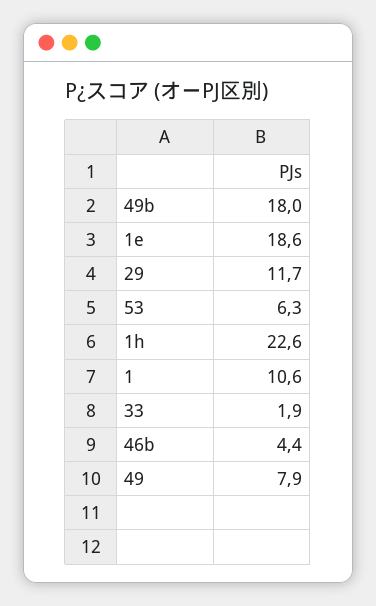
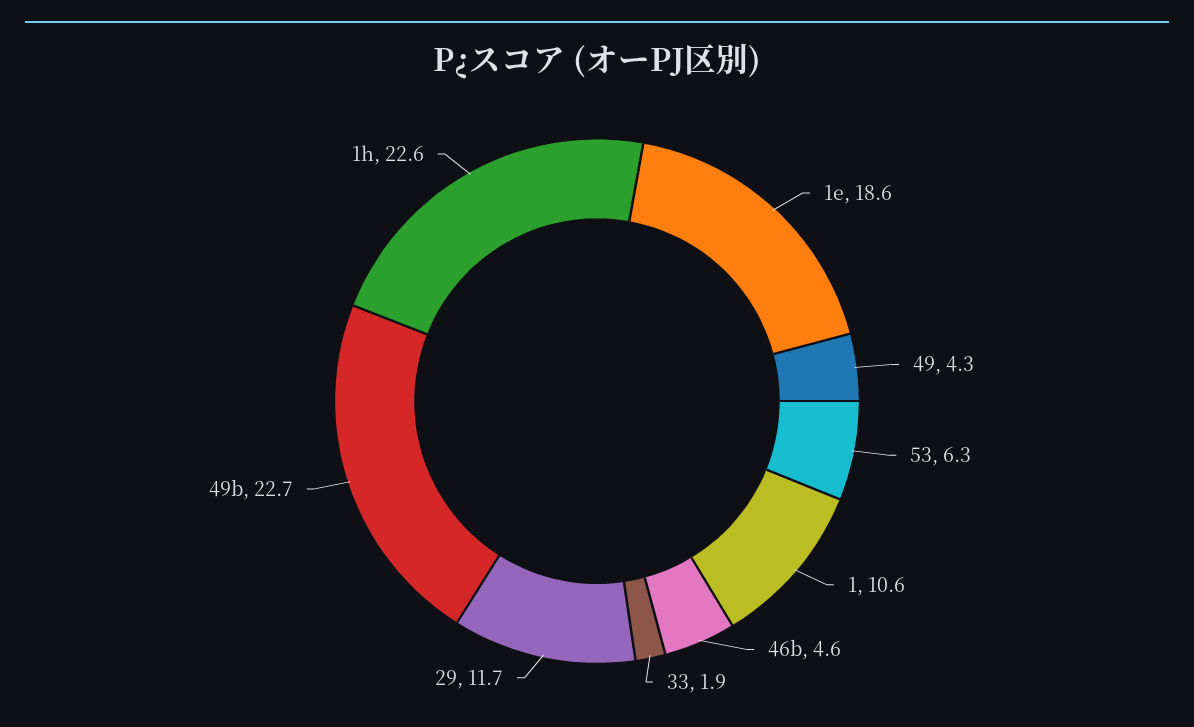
  {
-   "49b": 18,
+   "49b": 22.7,
    "1e": 18.6,
    "29": 11.7,
    "53": 6.3,
    "1h": 22.6,
    "1": 10.6,
    "33": 1.9,
-   "46b": 4.4,
+   "46b": 4.6,
-   "49": 7.9
+   "49": 4.3
  }

